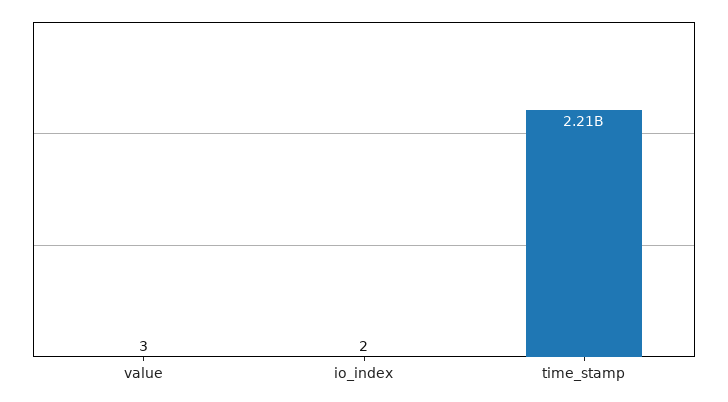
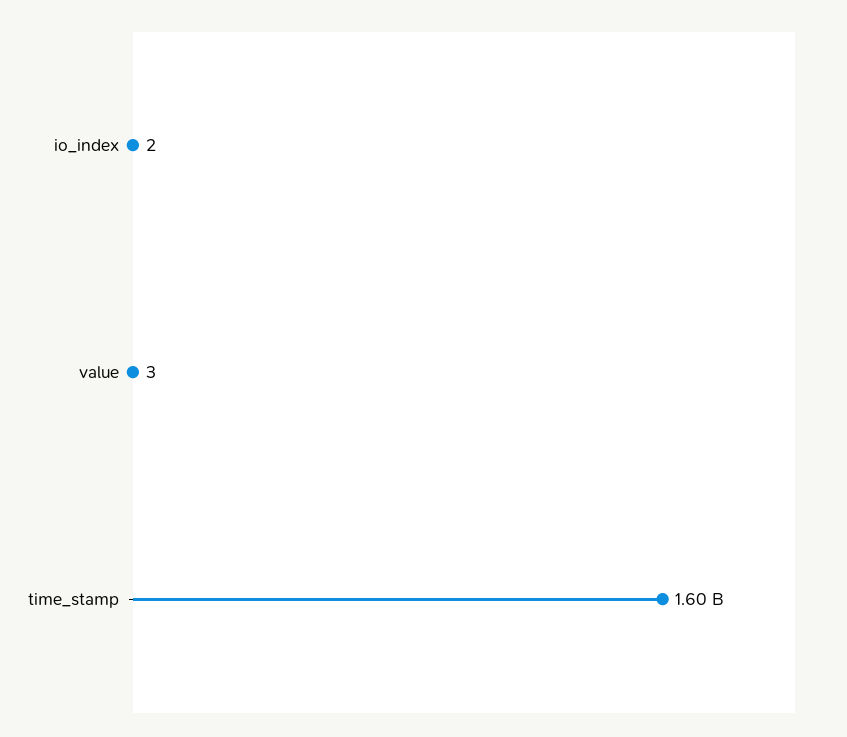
  {
    "value": 3,
    "io_index": 2,
-   "time_stamp": 2210000000
+   "time_stamp": 1600000000
  }

